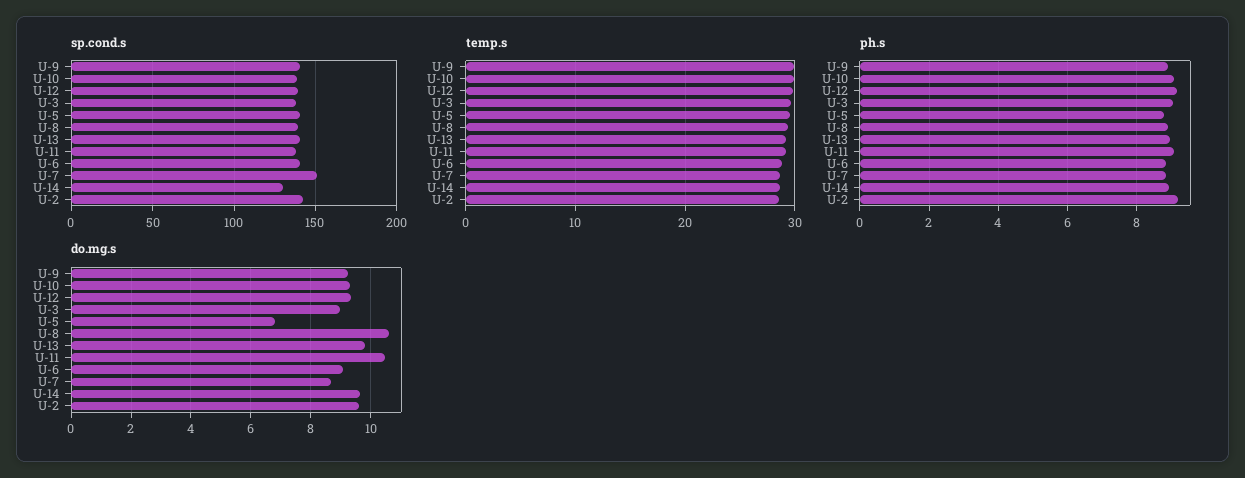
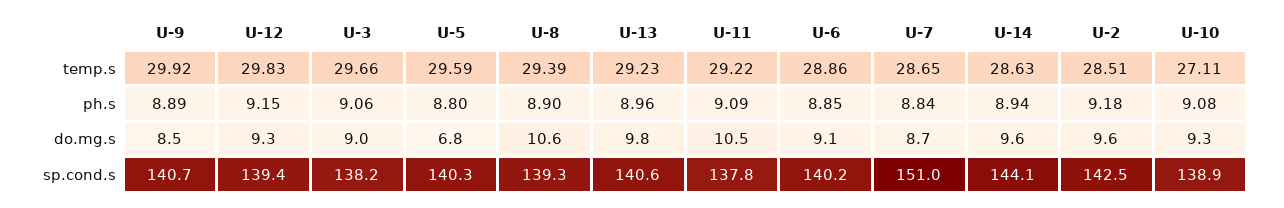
  {
    "sp.cond.s": {
      "U-9": 140.7,
      "U-10": 138.9,
      "U-12": 139.4,
      "U-3": 138.2,
      "U-5": 140.3,
      "U-8": 139.3,
      "U-13": 140.6,
      "U-11": 137.8,
      "U-6": 140.2,
      "U-7": 151,
-     "U-14": 130,
+     "U-14": 144.1,
      "U-2": 142.5
    },
    "temp.s": {
      "U-9": 29.92,
-     "U-10": 30,
+     "U-10": 27.11,
      "U-12": 29.83,
      "U-3": 29.66,
      "U-5": 29.59,
      "U-8": 29.39,
      "U-13": 29.23,
      "U-11": 29.22,
      "U-6": 28.86,
      "U-7": 28.65,
      "U-14": 28.63,
      "U-2": 28.51
    },
    "ph.s": {
      "U-9": 8.89,
      "U-10": 9.08,
      "U-12": 9.15,
      "U-3": 9.06,
      "U-5": 8.8,
      "U-8": 8.9,
      "U-13": 8.96,
      "U-11": 9.09,
      "U-6": 8.85,
      "U-7": 8.84,
      "U-14": 8.94,
      "U-2": 9.18
    },
    "do.mg.s": {
-     "U-9": 9.25,
+     "U-9": 8.5,
      "U-10": 9.3,
      "U-12": 9.3,
      "U-3": 9,
      "U-5": 6.8,
      "U-8": 10.6,
      "U-13": 9.8,
      "U-11": 10.5,
      "U-6": 9.1,
      "U-7": 8.7,
      "U-14": 9.6,
      "U-2": 9.6
    }
  }

